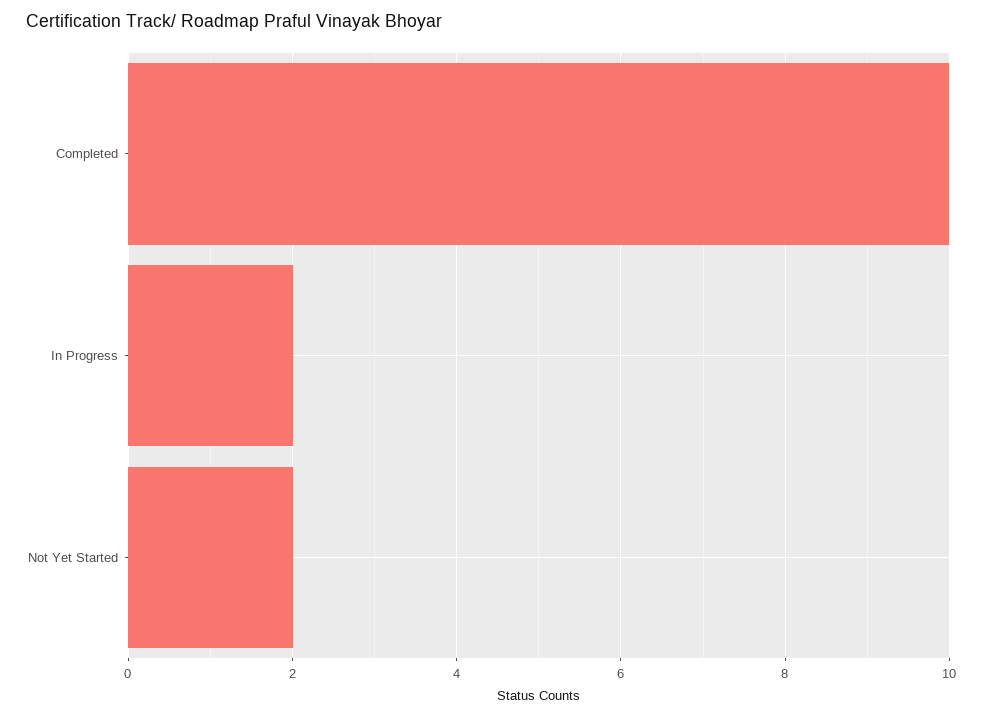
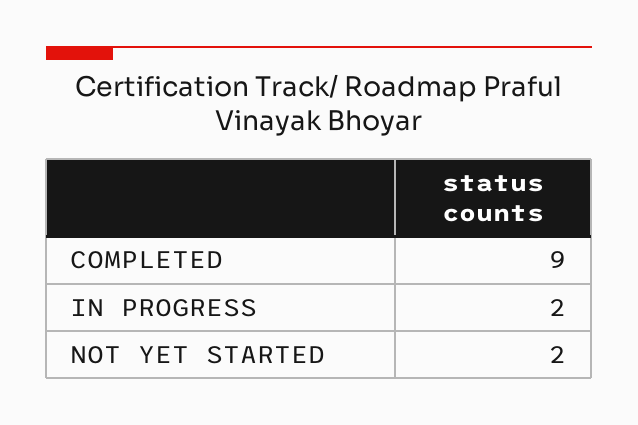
  {
-   "Completed": 10,
+   "Completed": 9,
    "In Progress": 2,
    "Not Yet Started": 2
  }

